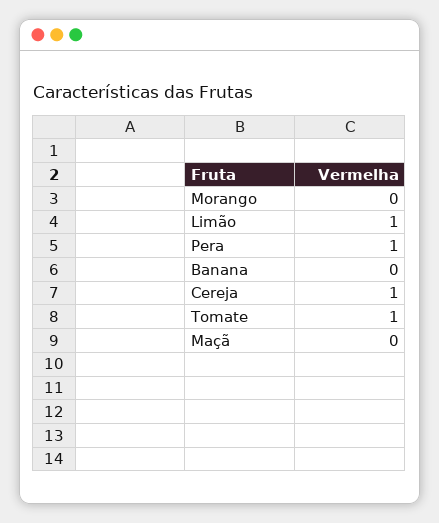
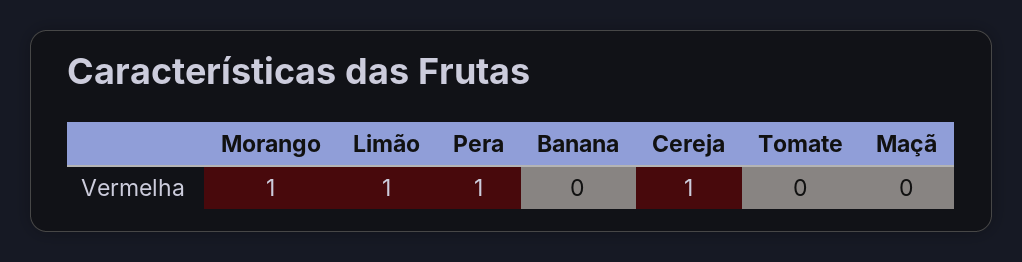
  {
-   "Morango": 0,
+   "Morango": 1,
    "Limão": 1,
    "Pera": 1,
    "Banana": 0,
    "Cereja": 1,
-   "Tomate": 1,
+   "Tomate": 0,
    "Maçã": 0
  }

